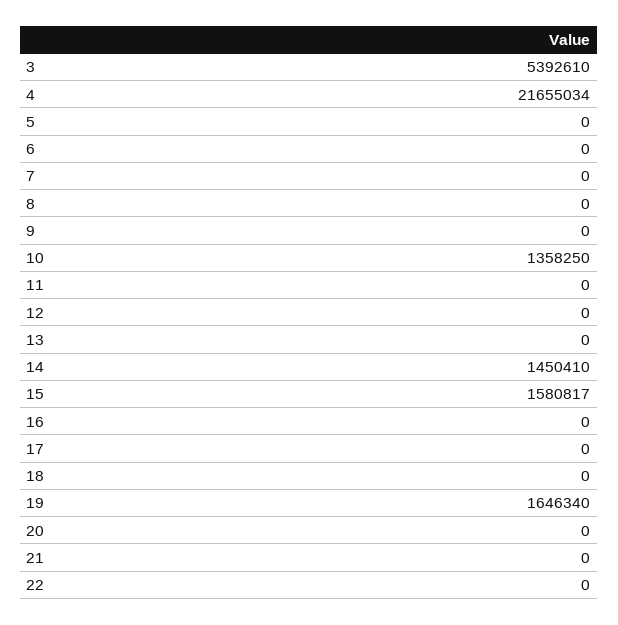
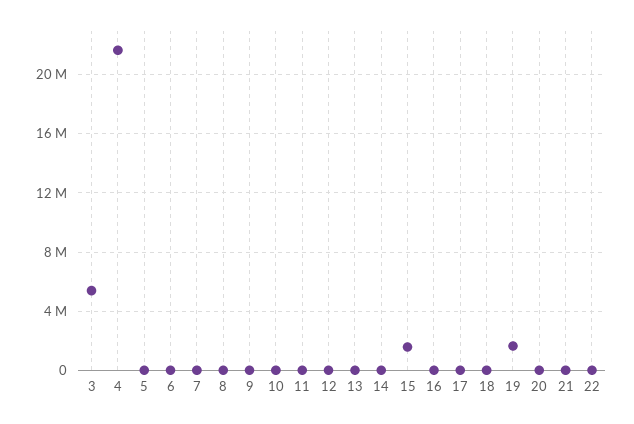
  {
    "3": 5392610,
    "4": 21655034,
    "5": 0,
    "6": 0,
    "7": 0,
    "8": 0,
    "9": 0,
-   "10": 1358250,
+   "10": 0,
    "11": 0,
    "12": 0,
    "13": 0,
-   "14": 1450410,
+   "14": 0,
    "15": 1580817,
    "16": 0,
    "17": 0,
    "18": 0,
    "19": 1646340,
    "20": 0,
    "21": 0,
    "22": 0
  }

